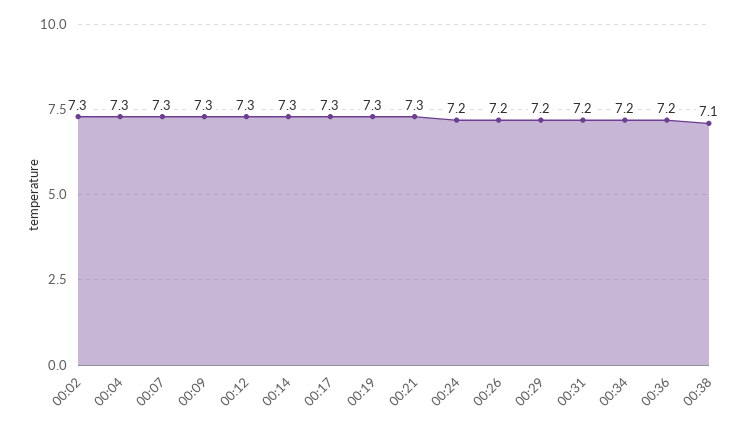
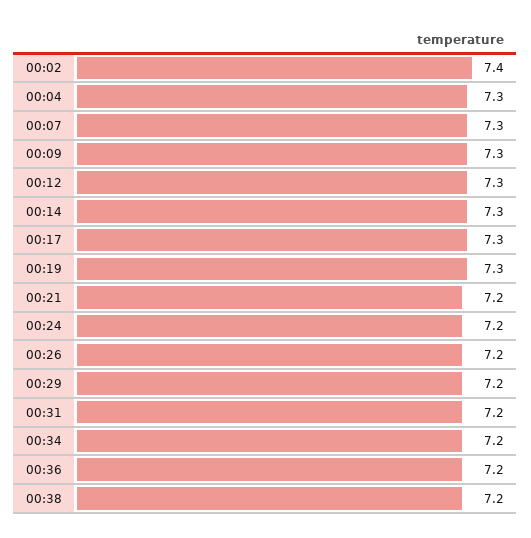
  {
-   "00:02": 7.3,
+   "00:02": 7.4,
    "00:04": 7.3,
    "00:07": 7.3,
    "00:09": 7.3,
    "00:12": 7.3,
    "00:14": 7.3,
    "00:17": 7.3,
    "00:19": 7.3,
-   "00:21": 7.3,
+   "00:21": 7.2,
    "00:24": 7.2,
    "00:26": 7.2,
    "00:29": 7.2,
    "00:31": 7.2,
    "00:34": 7.2,
    "00:36": 7.2,
-   "00:38": 7.1
+   "00:38": 7.2
  }

